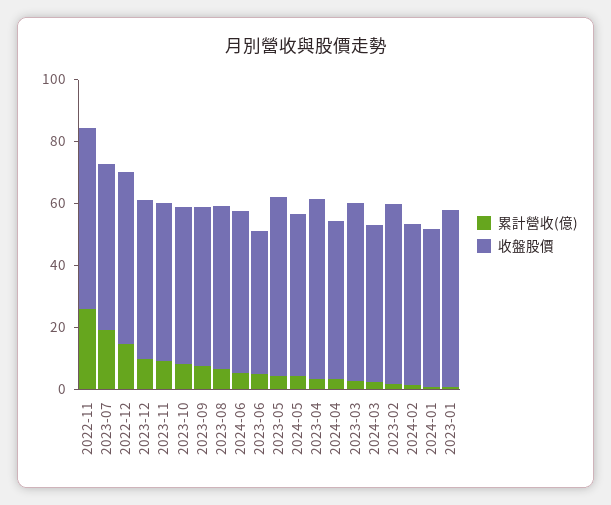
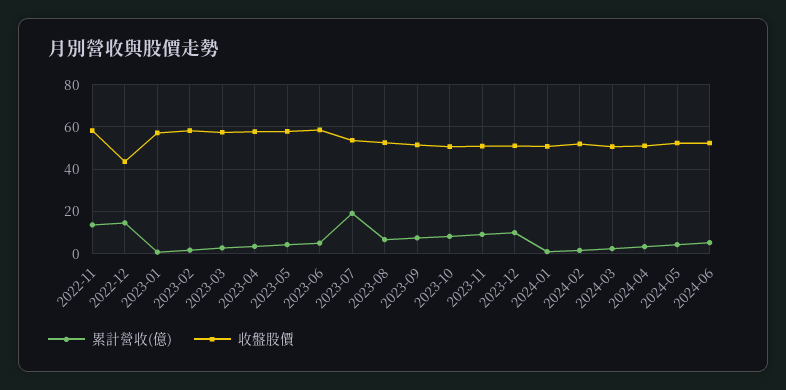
  {
    "累計營收(億)": {
-     "2022-11": 25,
+     "2022-11": 15,
      "2023-07": 20,
      "2022-12": 15,
      "2023-12": 10,
      "2023-11": 10,
      "2023-10": 10,
      "2023-09": 5,
      "2023-08": 5,
      "2024-06": 5,
      "2023-06": 5,
      "2023-05": 5,
      "2024-05": 5,
      "2023-04": 5,
      "2024-04": 5,
      "2023-03": 5,
      "2024-03": 0,
      "2023-02": 0,
      "2024-02": 0,
      "2024-01": 0,
      "2023-01": 0
    },
    "收盤股價": {
      "2022-11": 60,
      "2023-07": 55,
-     "2022-12": 55,
+     "2022-12": 45,
      "2023-12": 50,
      "2023-11": 50,
      "2023-10": 50,
      "2023-09": 50,
      "2023-08": 55,
      "2024-06": 50,
-     "2023-06": 45,
+     "2023-06": 60,
      "2023-05": 60,
      "2024-05": 50,
      "2023-04": 60,
      "2024-04": 50,
      "2023-03": 60,
      "2024-03": 50,
      "2023-02": 60,
      "2024-02": 50,
      "2024-01": 50,
      "2023-01": 55
    }
  }

